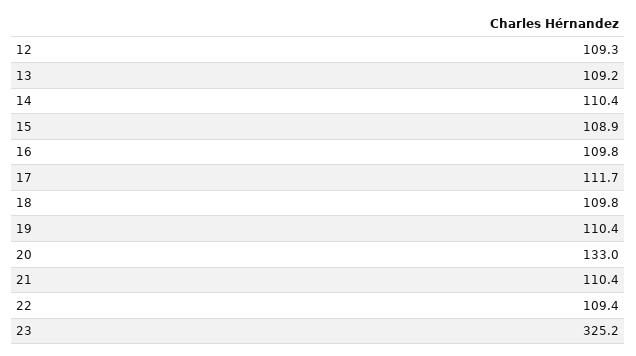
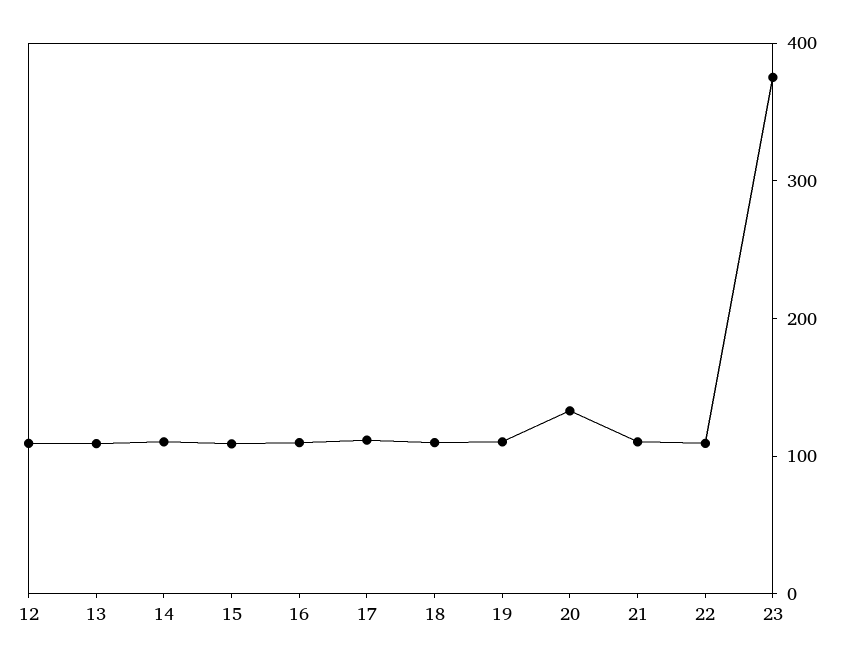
  {
    "12": 109.3,
    "13": 109.2,
    "14": 110.4,
    "15": 108.9,
    "16": 109.8,
    "17": 111.7,
    "18": 109.8,
    "19": 110.4,
    "20": 133,
    "21": 110.4,
    "22": 109.4,
-   "23": 325.2
+   "23": 380
  }

